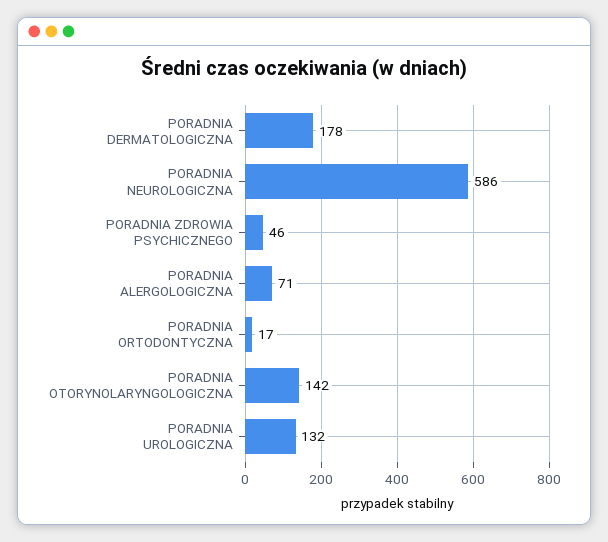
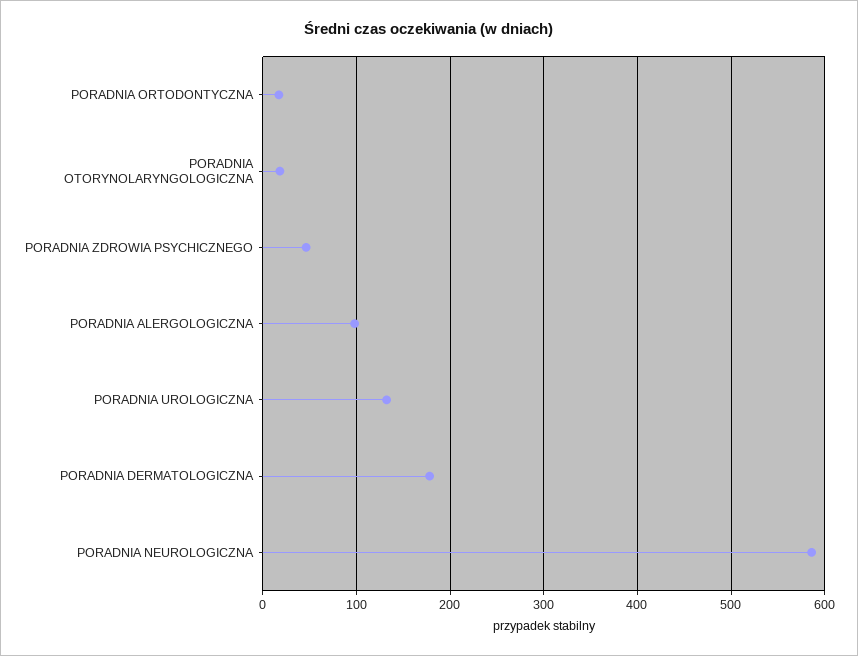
  {
    "PORADNIA DERMATOLOGICZNA": 178,
    "PORADNIA NEUROLOGICZNA": 586,
    "PORADNIA ZDROWIA PSYCHICZNEGO": 46,
-   "PORADNIA ALERGOLOGICZNA": 71,
+   "PORADNIA ALERGOLOGICZNA": 100,
    "PORADNIA ORTODONTYCZNA": 17,
-   "PORADNIA OTORYNOLARYNGOLOGICZNA": 142,
+   "PORADNIA OTORYNOLARYNGOLOGICZNA": 20,
    "PORADNIA UROLOGICZNA": 132
  }

